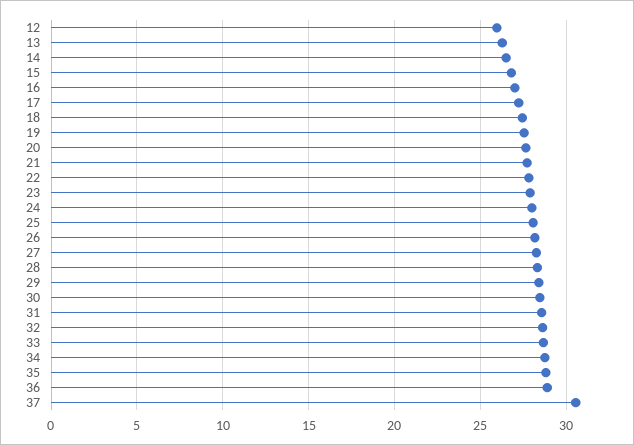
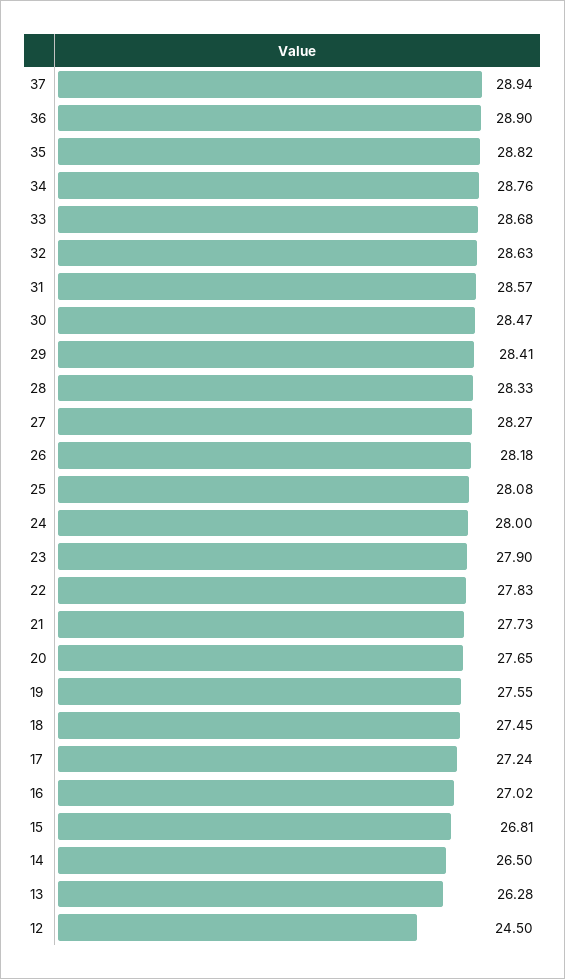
  {
-   "12": 26,
+   "12": 24.5,
    "13": 26.28,
    "14": 26.5,
    "15": 26.81,
    "16": 27.02,
    "17": 27.24,
    "18": 27.45,
    "19": 27.55,
    "20": 27.65,
    "21": 27.73,
    "22": 27.83,
    "23": 27.9,
    "24": 28,
    "25": 28.08,
    "26": 28.18,
    "27": 28.27,
    "28": 28.33,
    "29": 28.41,
    "30": 28.47,
    "31": 28.57,
    "32": 28.63,
    "33": 28.68,
    "34": 28.76,
    "35": 28.82,
    "36": 28.9,
-   "37": 30.5
+   "37": 28.94
  }

